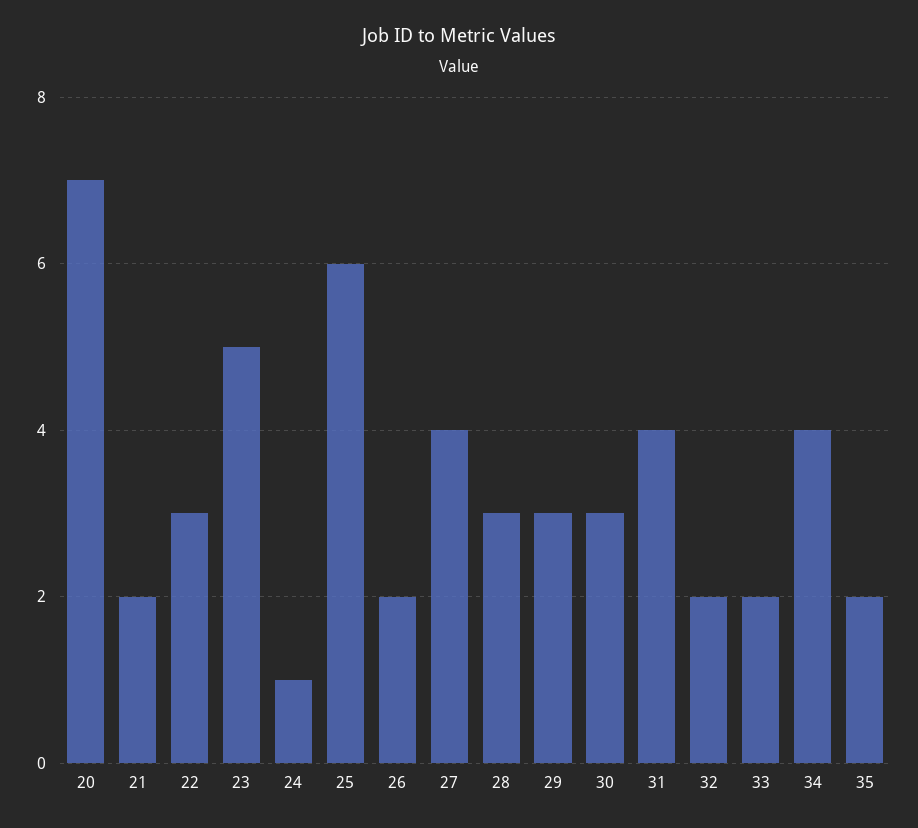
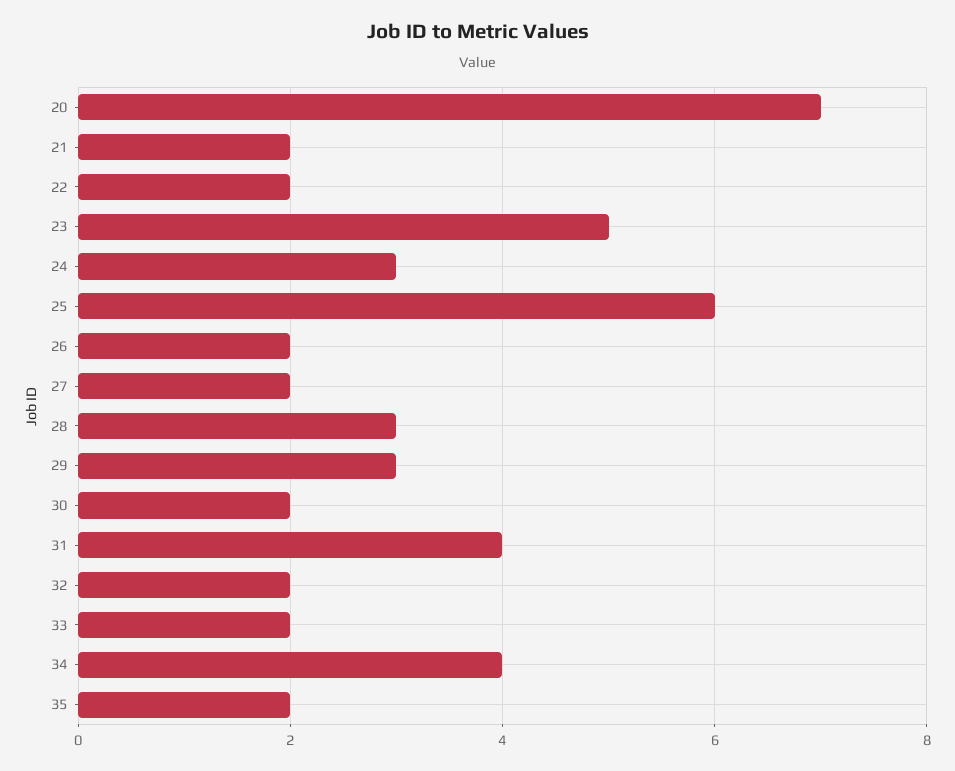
  {
    "20": 7,
    "21": 2,
-   "22": 3,
+   "22": 2,
    "23": 5,
-   "24": 1,
+   "24": 3,
    "25": 6,
    "26": 2,
-   "27": 4,
+   "27": 2,
    "28": 3,
    "29": 3,
-   "30": 3,
+   "30": 2,
    "31": 4,
    "32": 2,
    "33": 2,
    "34": 4,
    "35": 2
  }

